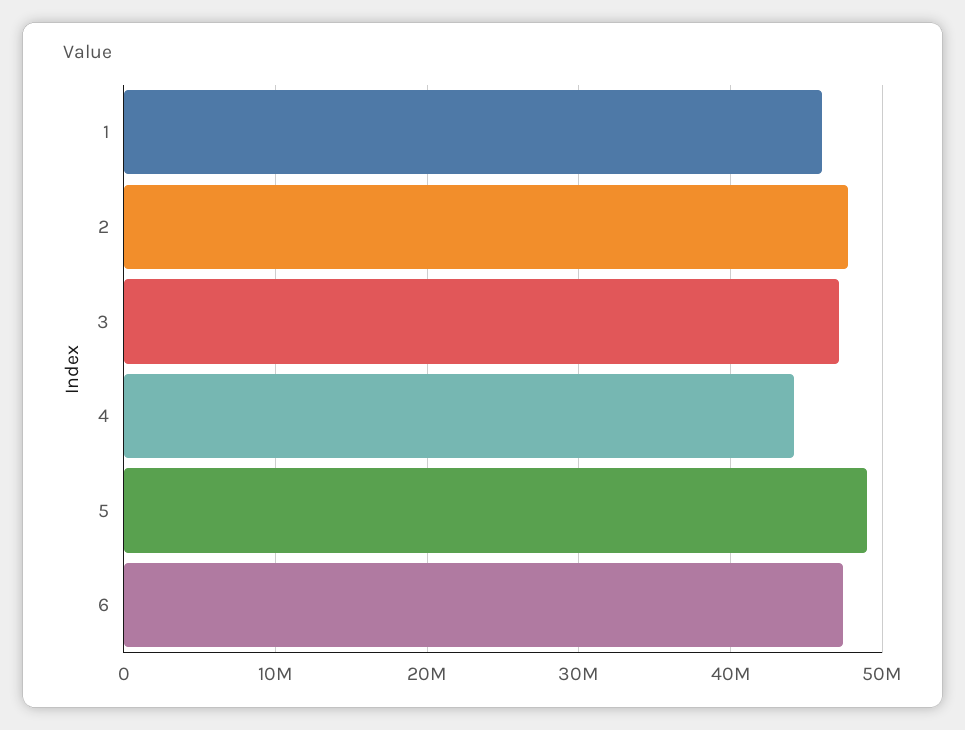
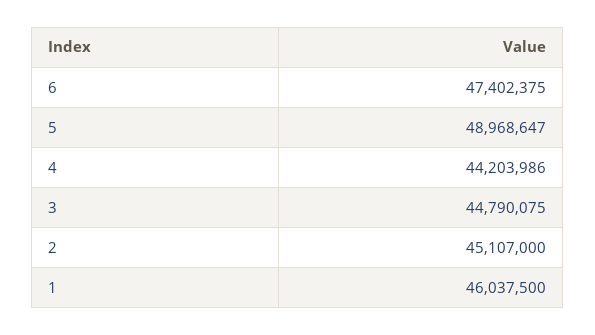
  {
    "1": 46037500,
-   "2": 48000000,
+   "2": 45107000,
-   "3": 47000000,
+   "3": 44790075,
    "4": 44203986,
    "5": 48968647,
    "6": 47402375
  }

